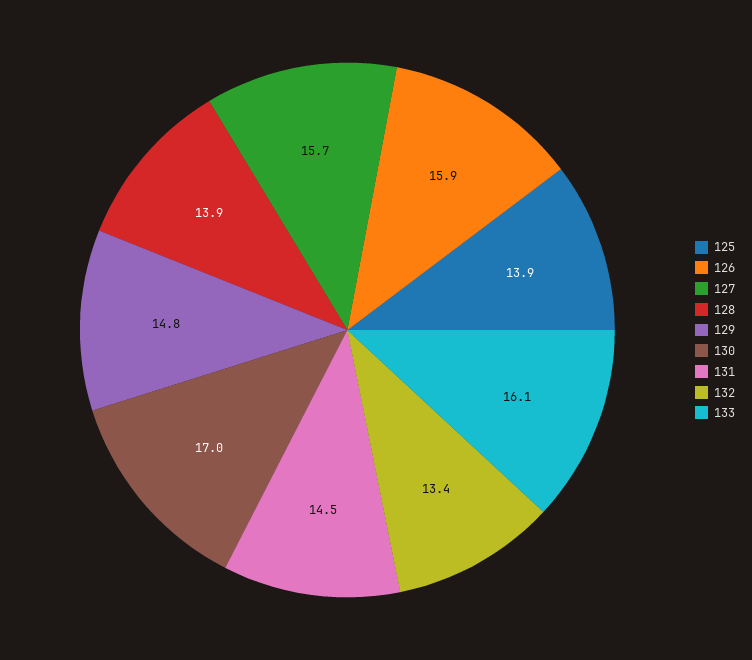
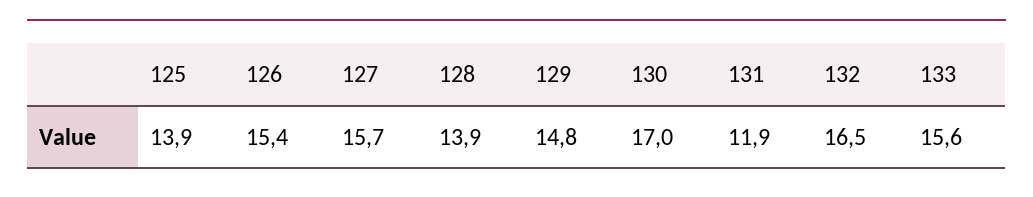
  {
    "125": 13.9,
-   "126": 15.9,
+   "126": 15.4,
    "127": 15.7,
    "128": 13.9,
    "129": 14.8,
    "130": 17,
-   "131": 14.5,
+   "131": 11.9,
-   "132": 13.4,
+   "132": 16.5,
-   "133": 16.1
+   "133": 15.6
  }

